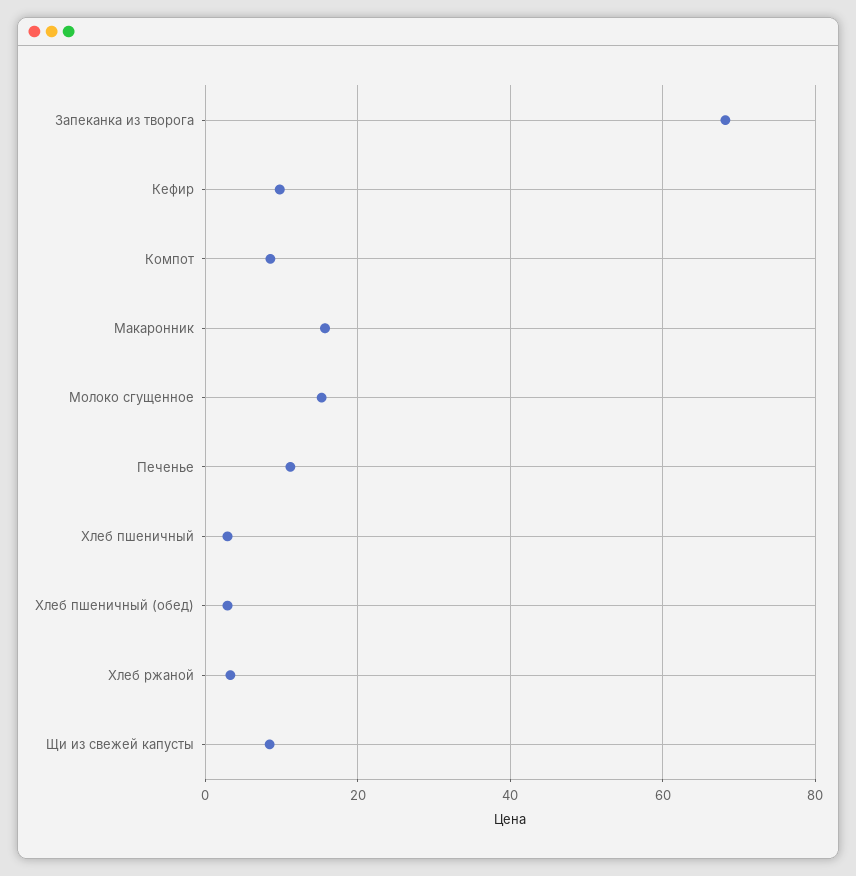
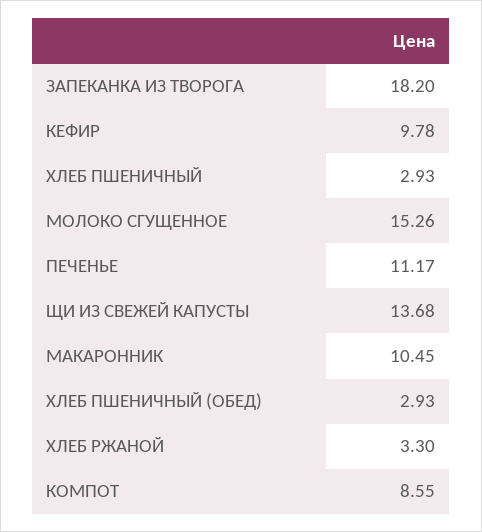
  {
-   "Запеканка из творога": 68,
+   "Запеканка из творога": 18.2,
    "Кефир": 9.78,
    "Компот": 8.55,
-   "Макаронник": 16,
+   "Макаронник": 10.45,
    "Молоко сгущенное": 15.26,
    "Печенье": 11.17,
    "Хлеб пшеничный": 2.93,
    "Хлеб пшеничный (обед)": 2.93,
    "Хлеб ржаной": 3.3,
-   "Щи из свежей капусты": 8
+   "Щи из свежей капусты": 13.68
  }

